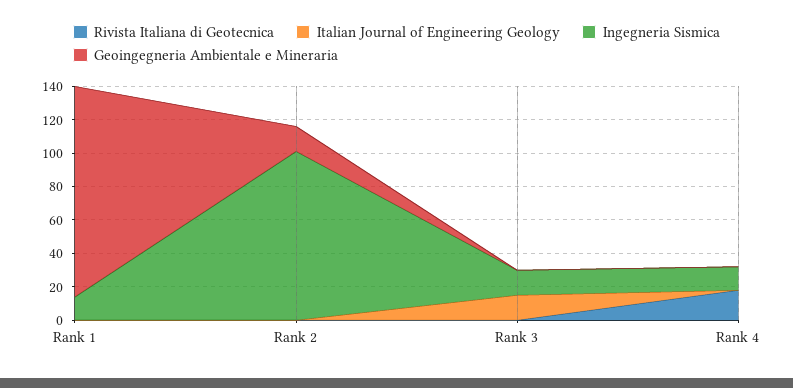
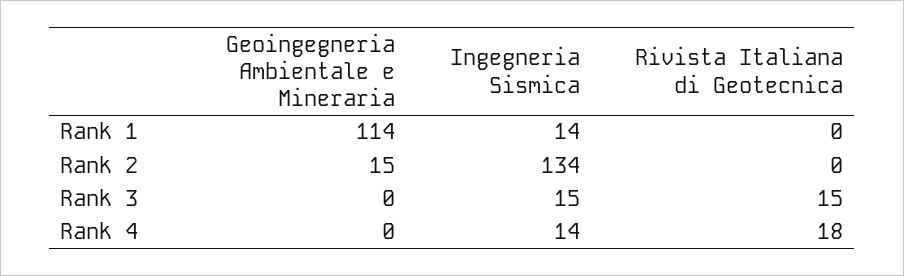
  {
    "Rivista Italiana di Geotecnica": {
      "Rank 1": 0,
      "Rank 2": 0,
-     "Rank 3": 0,
+     "Rank 3": 15,
      "Rank 4": 18
    },
-   "Italian Journal of Engineering Geology": {
-     "Rank 1": 0,
-     "Rank 2": 0,
-     "Rank 3": 15,
-     "Rank 4": 0
-   },
    "Ingegneria Sismica": {
      "Rank 1": 14,
-     "Rank 2": 100,
+     "Rank 2": 134,
      "Rank 3": 15,
      "Rank 4": 14
    },
    "Geoingegneria Ambientale e Mineraria": {
-     "Rank 1": 125,
+     "Rank 1": 114,
      "Rank 2": 15,
      "Rank 3": 0,
      "Rank 4": 0
    }
  }

